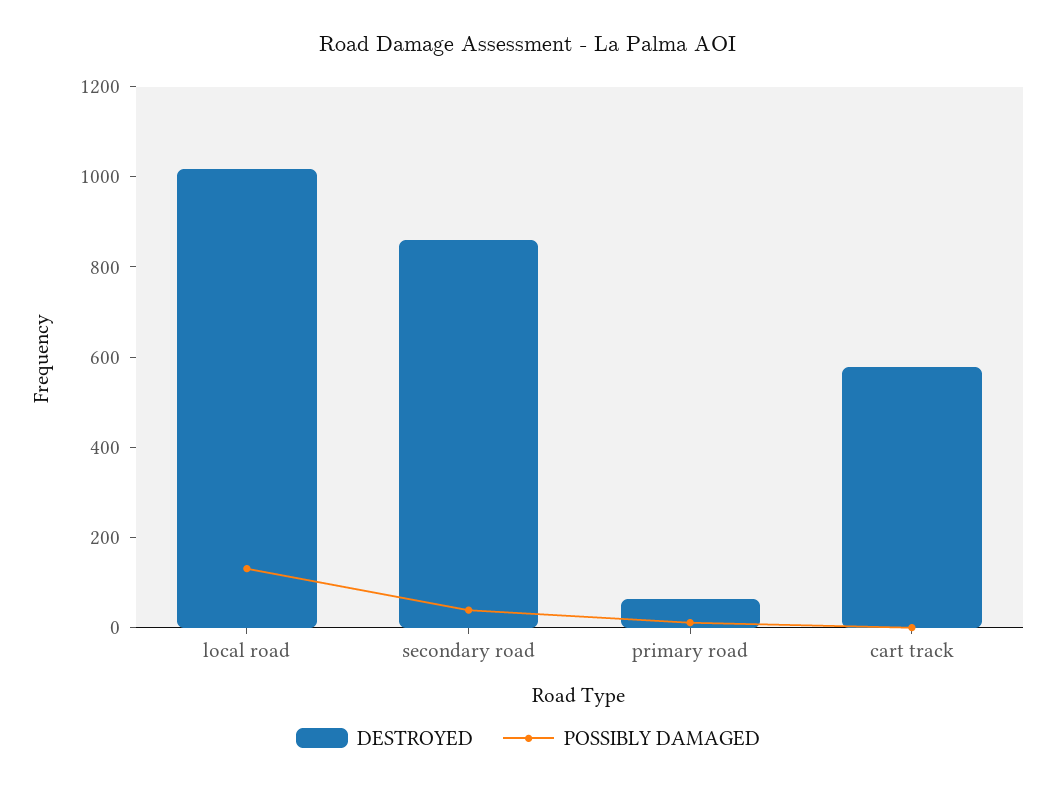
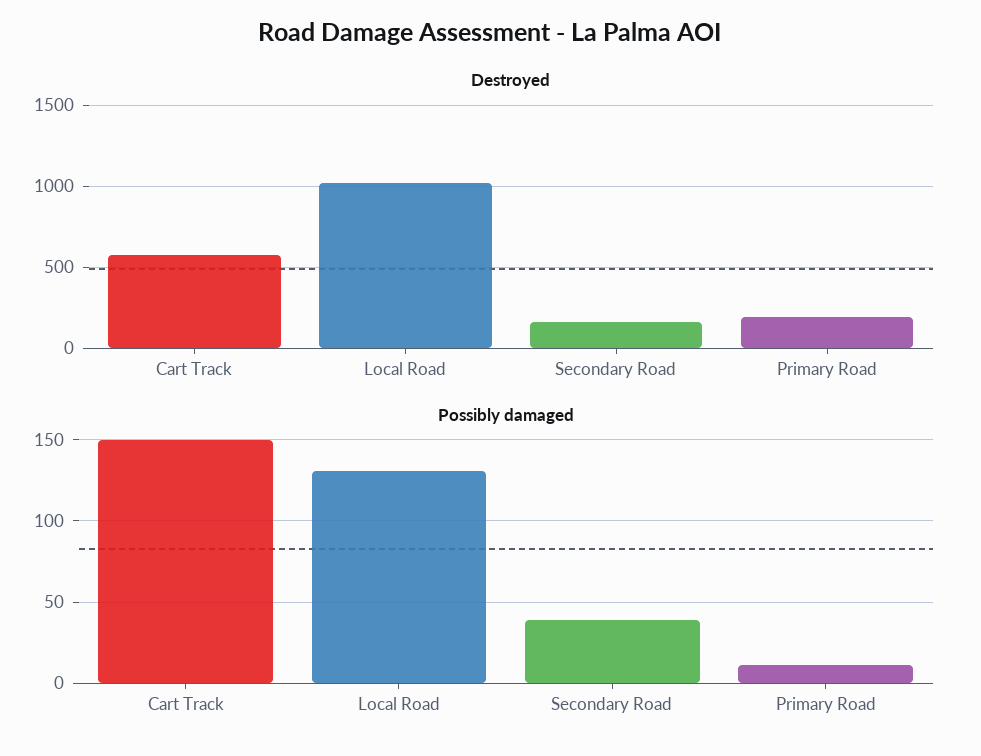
  {
    "DESTROYED": {
      "local road": 1000,
-     "secondary road": 850,
+     "secondary road": 150,
-     "primary road": 50,
+     "primary road": 200,
      "cart track": 600
    },
    "POSSIBLY DAMAGED": {
      "local road": 130,
      "secondary road": 40,
      "primary road": 10,
-     "cart track": 0
+     "cart track": 150
    }
  }

